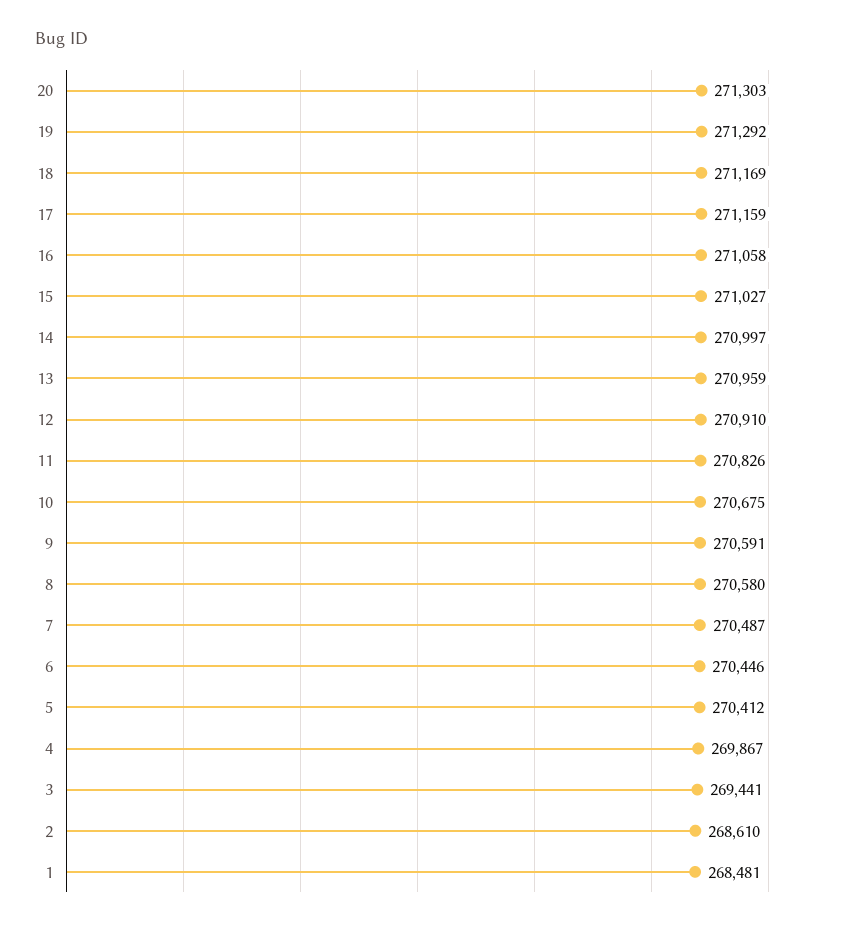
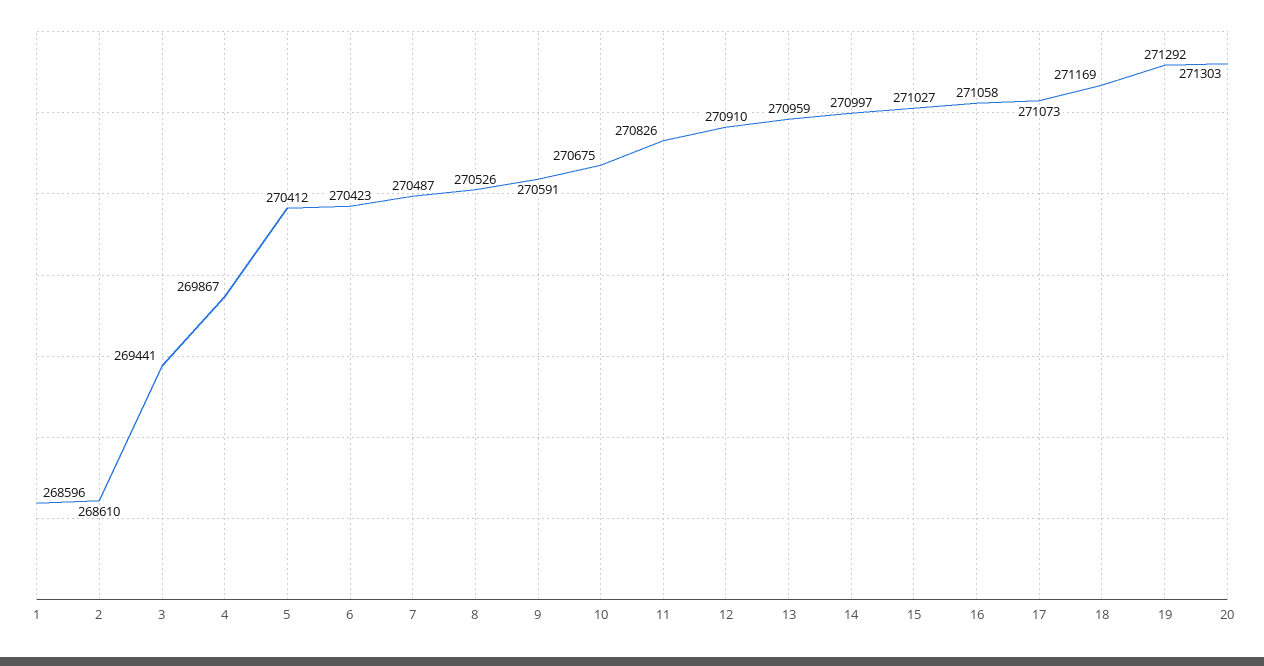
  {
    "20": 271303,
    "19": 271292,
    "18": 271169,
-   "17": 271159,
+   "17": 271073,
    "16": 271058,
    "15": 271027,
    "14": 270997,
    "13": 270959,
    "12": 270910,
    "11": 270826,
    "10": 270675,
    "9": 270591,
-   "8": 270580,
+   "8": 270526,
    "7": 270487,
-   "6": 270446,
+   "6": 270423,
    "5": 270412,
    "4": 269867,
    "3": 269441,
    "2": 268610,
-   "1": 268481
+   "1": 268596
  }

